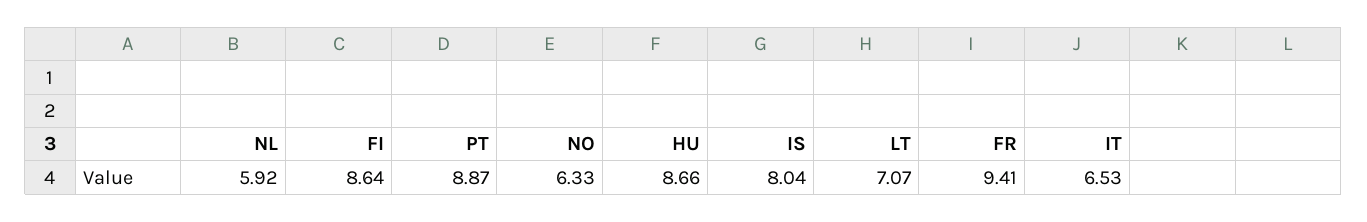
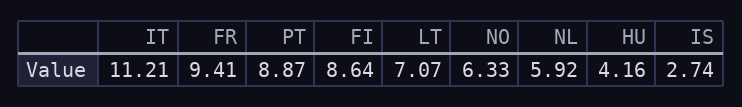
  {
    "NL": 5.92,
    "FI": 8.64,
    "PT": 8.87,
    "NO": 6.33,
-   "HU": 8.66,
+   "HU": 4.16,
-   "IS": 8.04,
+   "IS": 2.74,
    "LT": 7.07,
    "FR": 9.41,
-   "IT": 6.53
+   "IT": 11.21
  }

